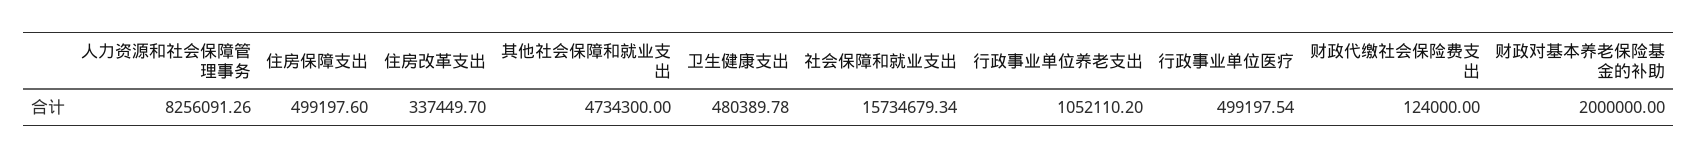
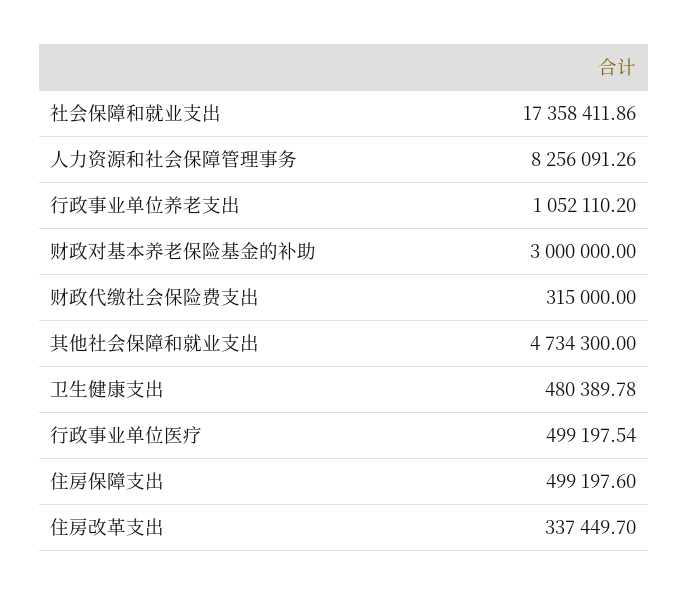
  {
    "人力资源和社会保障管理事务": 8256091.26,
    "住房保障支出": 499197.6,
    "住房改革支出": 337449.7,
    "其他社会保障和就业支出": 4734300,
    "卫生健康支出": 480389.78,
-   "社会保障和就业支出": 15734679.34,
+   "社会保障和就业支出": 17358411.86,
    "行政事业单位养老支出": 1052110.2,
    "行政事业单位医疗": 499197.54,
-   "财政代缴社会保险费支出": 124000,
+   "财政代缴社会保险费支出": 315000,
-   "财政对基本养老保险基金的补助": 2000000
+   "财政对基本养老保险基金的补助": 3000000
  }

